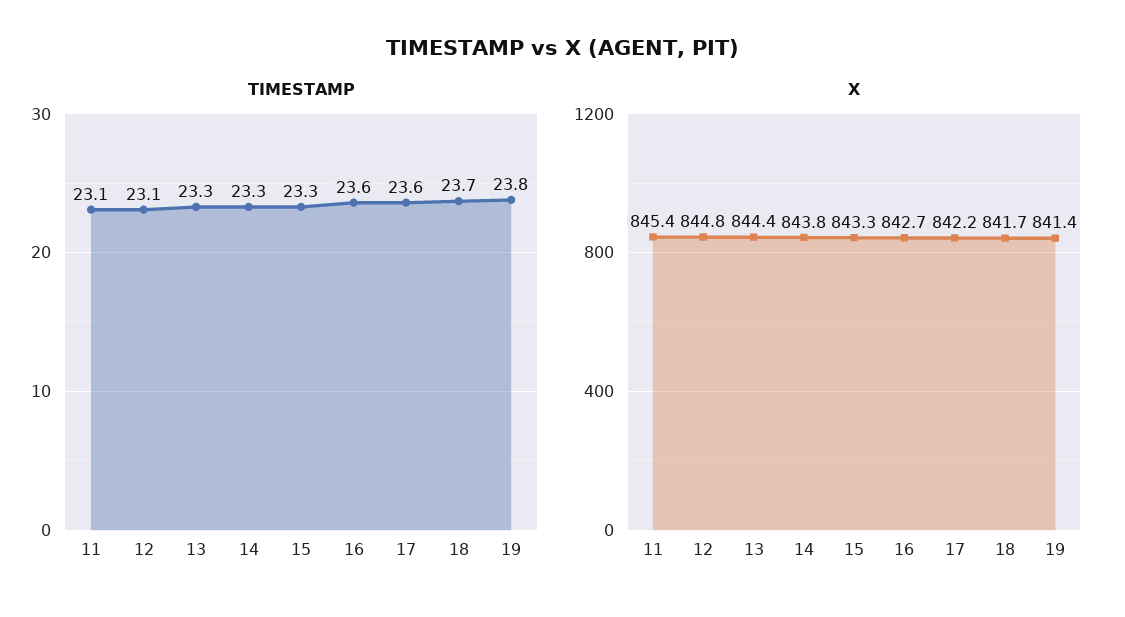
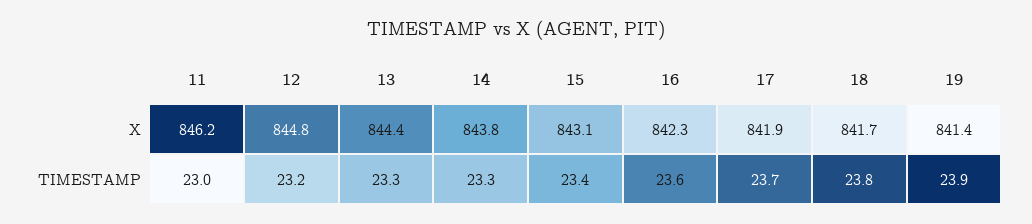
  {
    "TIMESTAMP": {
-     "11": 23.1,
+     "11": 23,
-     "12": 23.1,
+     "12": 23.2,
      "13": 23.3,
      "14": 23.3,
-     "15": 23.3,
+     "15": 23.4,
      "16": 23.6,
-     "17": 23.6,
+     "17": 23.7,
-     "18": 23.7,
+     "18": 23.8,
-     "19": 23.8
+     "19": 23.9
    },
    "X": {
-     "11": 845.4,
+     "11": 846.2,
      "12": 844.8,
      "13": 844.4,
      "14": 843.8,
-     "15": 843.3,
+     "15": 843.1,
-     "16": 842.7,
+     "16": 842.3,
-     "17": 842.2,
+     "17": 841.9,
      "18": 841.7,
      "19": 841.4
    }
  }

